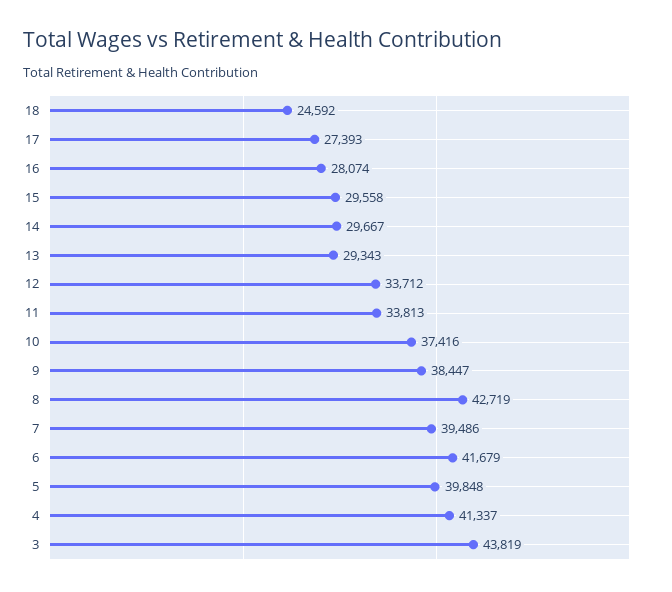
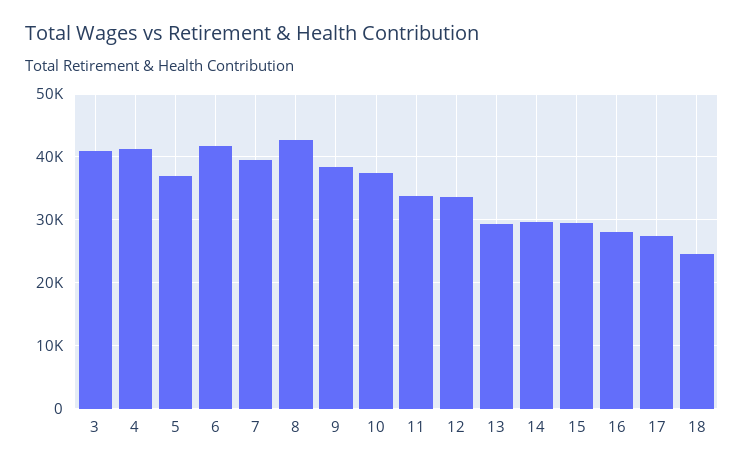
  {
    "18": 24592,
    "17": 27393,
    "16": 28074,
    "15": 29558,
    "14": 29667,
    "13": 29343,
    "12": 33712,
    "11": 33813,
    "10": 37416,
    "9": 38447,
    "8": 42719,
    "7": 39486,
    "6": 41679,
-   "5": 39848,
+   "5": 37000,
    "4": 41337,
-   "3": 43819
+   "3": 41000
  }

